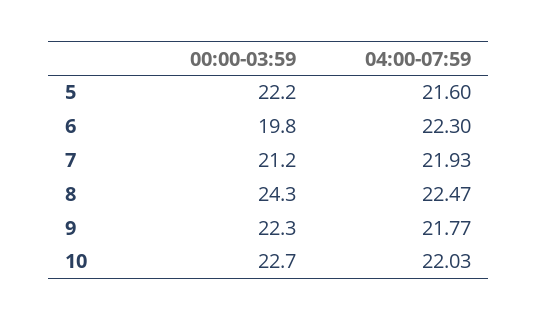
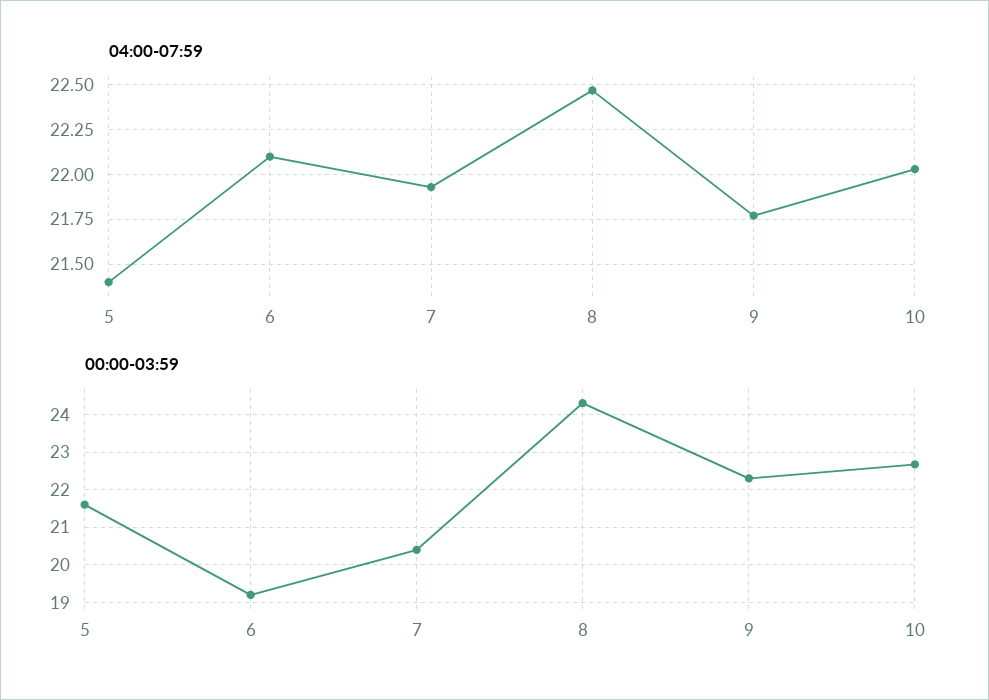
  {
    "00:00-03:59": {
-     "5": 22.2,
+     "5": 21.6,
-     "6": 19.8,
+     "6": 19.2,
-     "7": 21.2,
+     "7": 20.4,
      "8": 24.3,
      "9": 22.3,
      "10": 22.7
    },
    "04:00-07:59": {
-     "5": 21.6,
+     "5": 21.4,
-     "6": 22.3,
+     "6": 22.1,
      "7": 21.93,
      "8": 22.47,
      "9": 21.77,
      "10": 22.03
    }
  }

